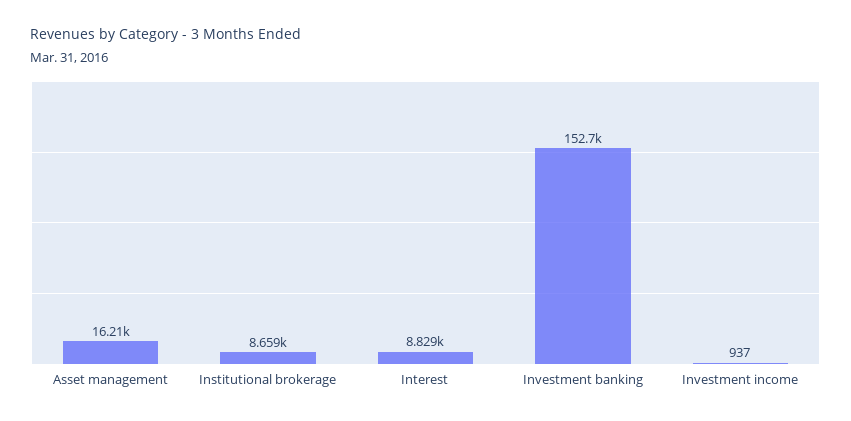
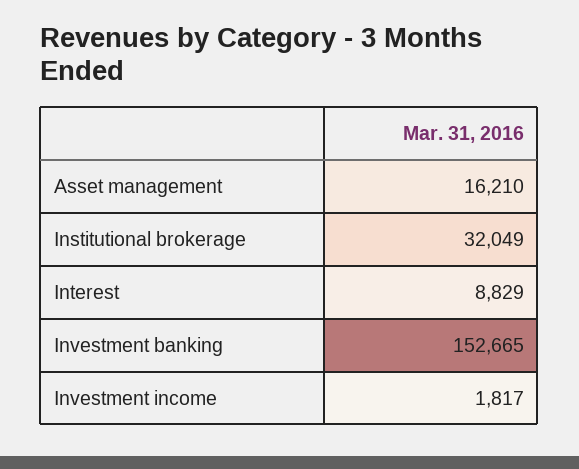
  {
    "Asset management": 16210,
-   "Institutional brokerage": 8659,
+   "Institutional brokerage": 32049,
    "Interest": 8829,
    "Investment banking": 152665,
-   "Investment income": 937
+   "Investment income": 1817
  }

